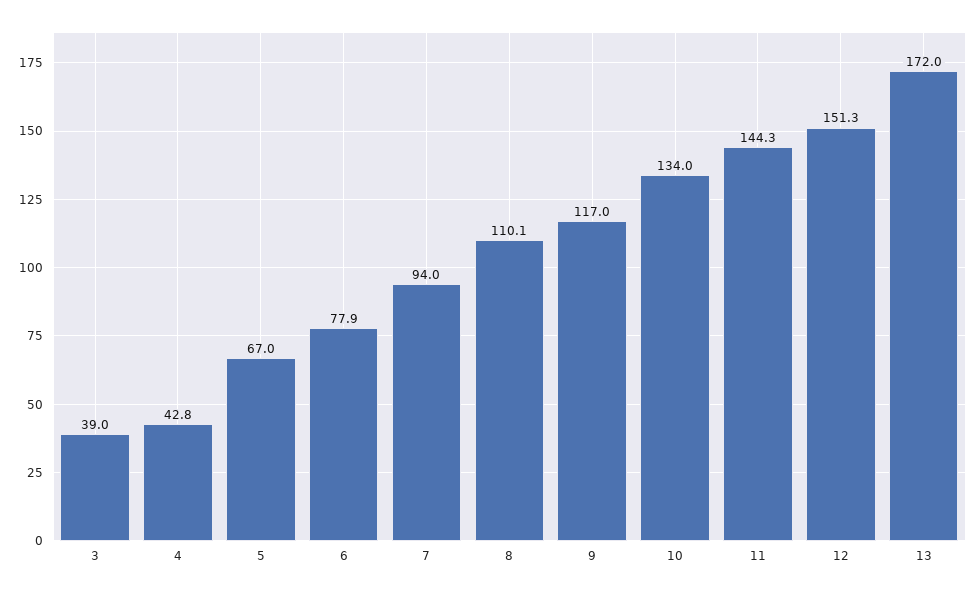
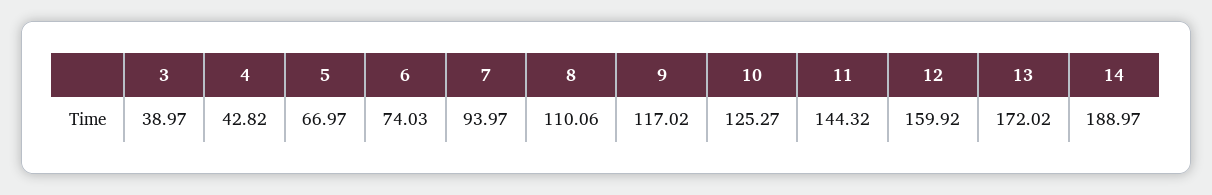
  {
    "3": 38.97,
    "4": 42.82,
    "5": 66.97,
-   "6": 77.9,
+   "6": 74.03,
    "7": 93.97,
    "8": 110.06,
    "9": 117.02,
-   "10": 134,
+   "10": 125.27,
    "11": 144.32,
-   "12": 151.3,
+   "12": 159.92,
-   "13": 172.02
+   "13": 172.02,
+   "14": 188.97
  }

